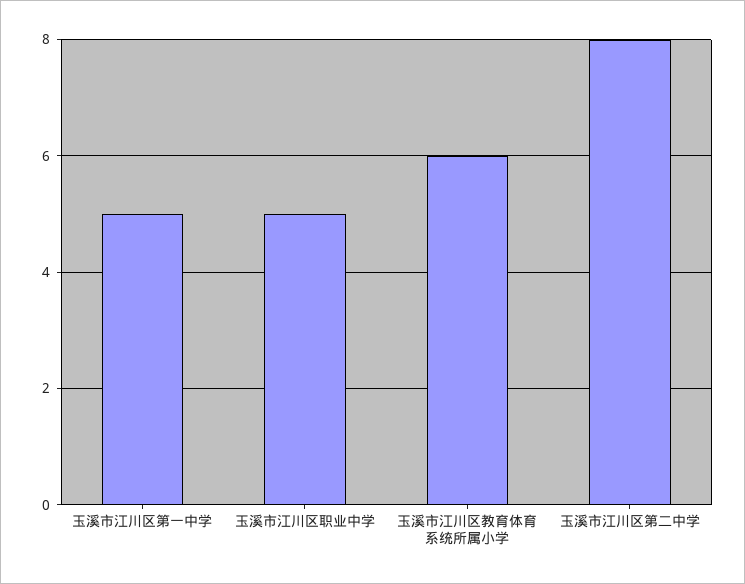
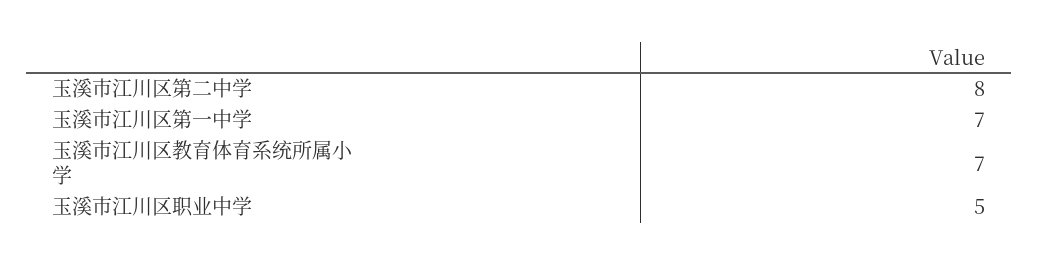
  {
-   "玉溪市江川区第一中学": 5,
+   "玉溪市江川区第一中学": 7,
    "玉溪市江川区职业中学": 5,
-   "玉溪市江川区教育体育系统所属小学": 6,
+   "玉溪市江川区教育体育系统所属小学": 7,
    "玉溪市江川区第二中学": 8
  }

